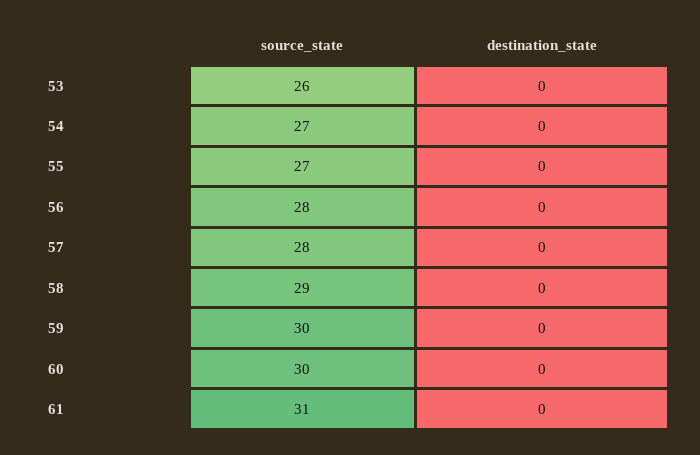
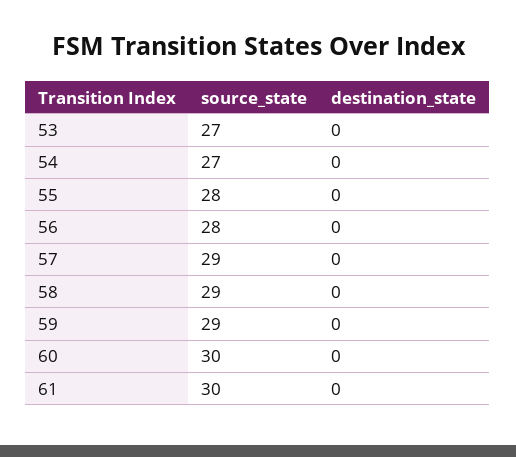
  {
    "source_state": {
-     "53": 26,
+     "53": 27,
      "54": 27,
-     "55": 27,
+     "55": 28,
      "56": 28,
-     "57": 28,
+     "57": 29,
      "58": 29,
-     "59": 30,
+     "59": 29,
      "60": 30,
-     "61": 31
+     "61": 30
    },
    "destination_state": {
      "53": 0,
      "54": 0,
      "55": 0,
      "56": 0,
      "57": 0,
      "58": 0,
      "59": 0,
      "60": 0,
      "61": 0
    }
  }

